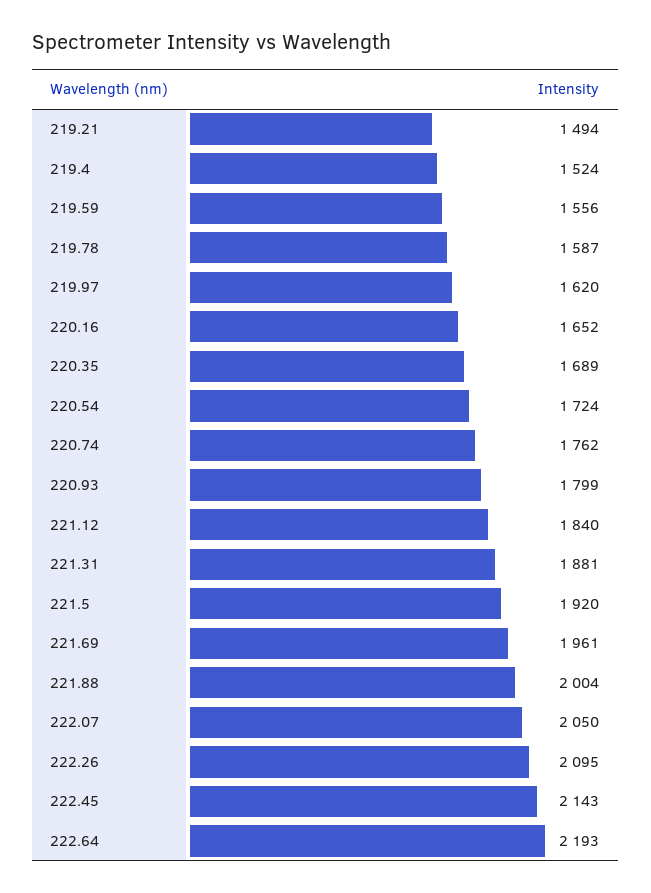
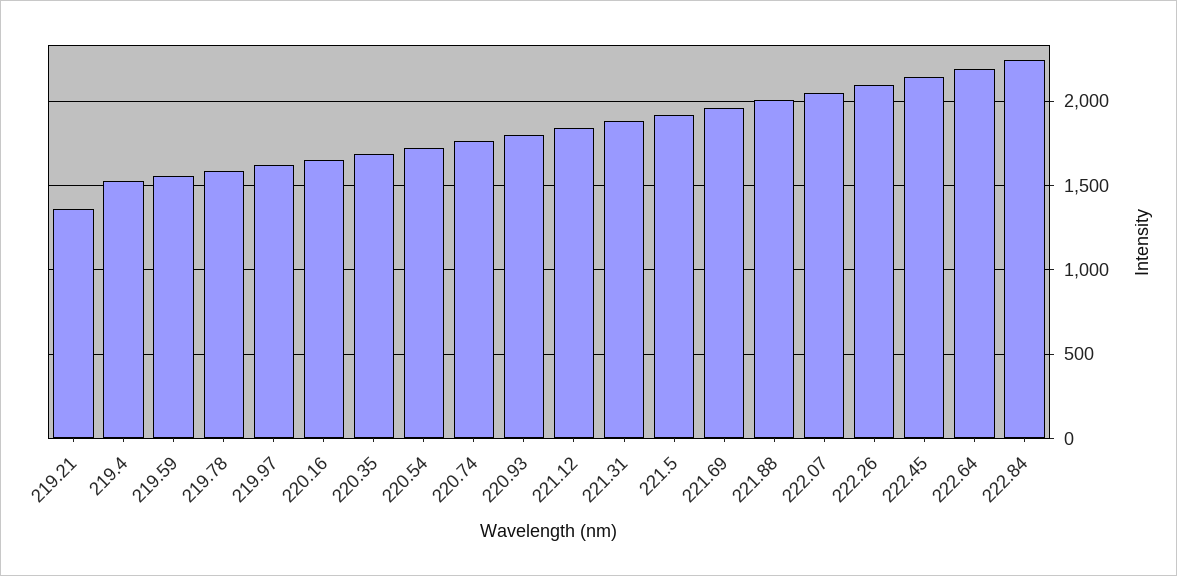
  {
-   "219.21": 1494,
+   "219.21": 1350,
    "219.4": 1524,
    "219.59": 1556,
    "219.78": 1587,
    "219.97": 1620,
    "220.16": 1652,
    "220.35": 1689,
    "220.54": 1724,
    "220.74": 1762,
    "220.93": 1799,
    "221.12": 1840,
    "221.31": 1881,
    "221.5": 1920,
    "221.69": 1961,
    "221.88": 2004,
    "222.07": 2050,
    "222.26": 2095,
    "222.45": 2143,
-   "222.64": 2193
+   "222.64": 2193,
+   "222.84": 2250
  }

